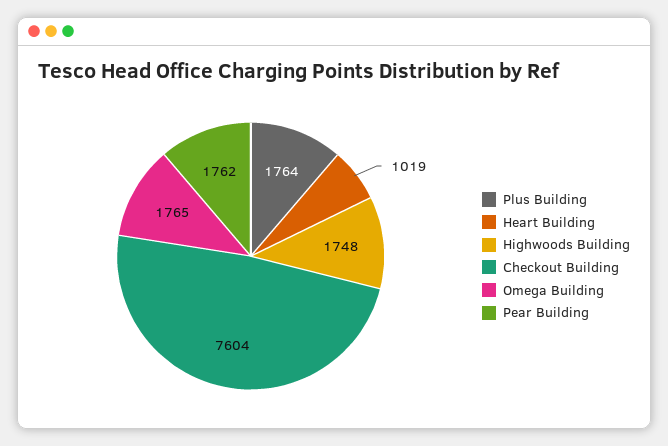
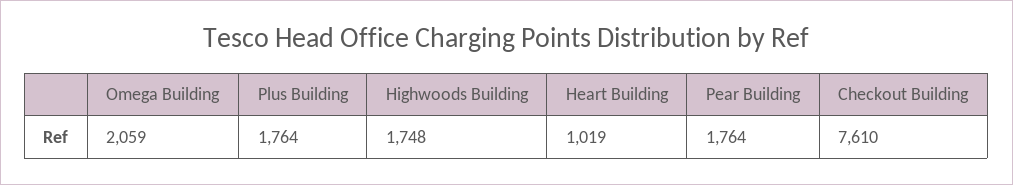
  {
    "Plus Building": 1764,
    "Heart Building": 1019,
    "Highwoods Building": 1748,
-   "Checkout Building": 7604,
+   "Checkout Building": 7610,
-   "Omega Building": 1765,
+   "Omega Building": 2059,
-   "Pear Building": 1762
+   "Pear Building": 1764
  }

